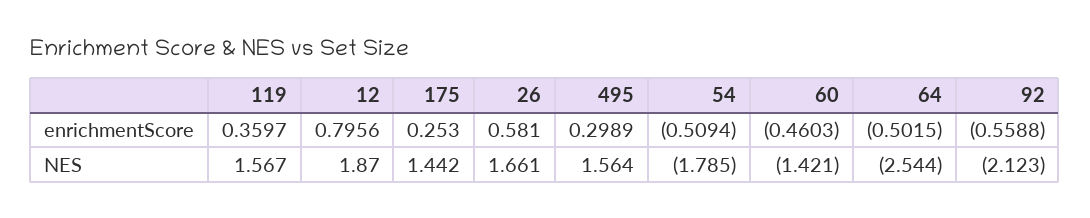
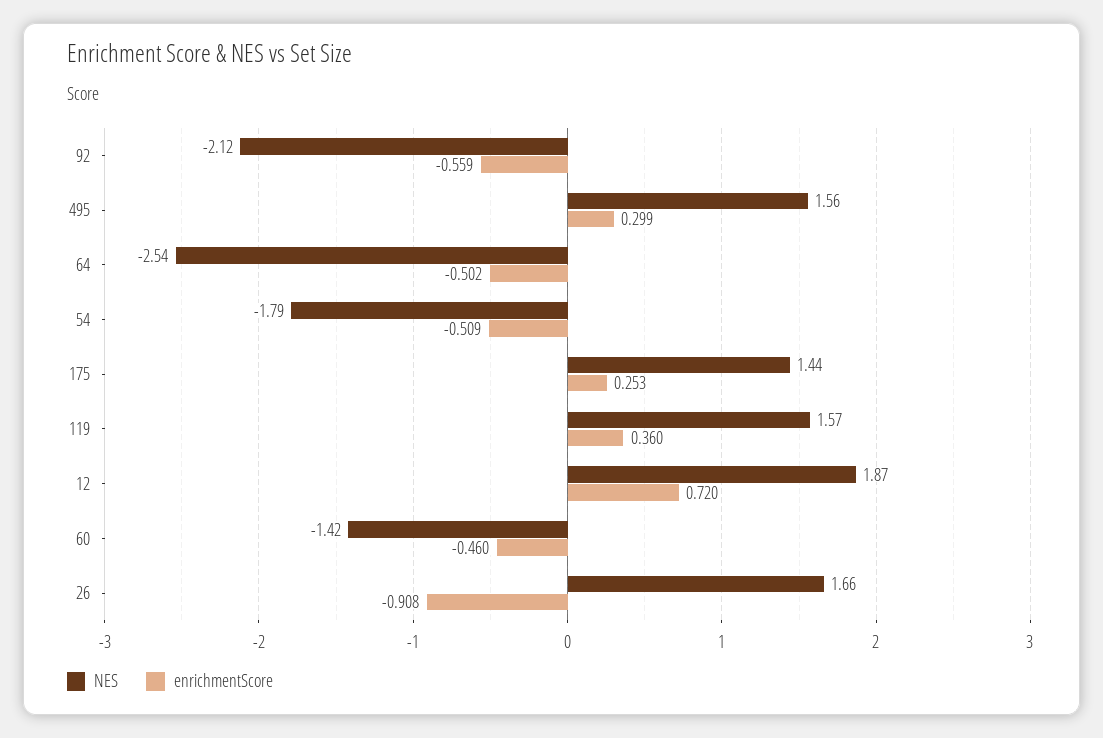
  {
    "enrichmentScore": {
      "119": 0.3597,
-     "12": 0.7956,
+     "12": 0.72,
      "175": 0.253,
-     "26": 0.581,
+     "26": -0.908,
      "495": 0.2989,
      "54": -0.5094,
      "60": -0.4603,
      "64": -0.5015,
      "92": -0.5588
    },
    "NES": {
      "119": 1.567,
      "12": 1.87,
      "175": 1.442,
      "26": 1.661,
      "495": 1.564,
      "54": -1.785,
      "60": -1.421,
      "64": -2.544,
      "92": -2.123
    }
  }

